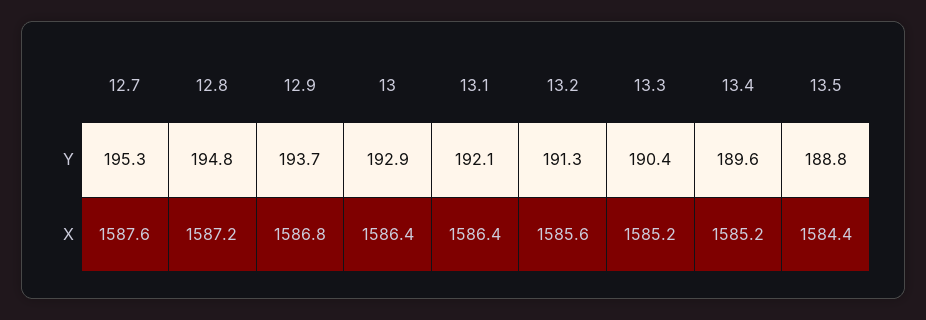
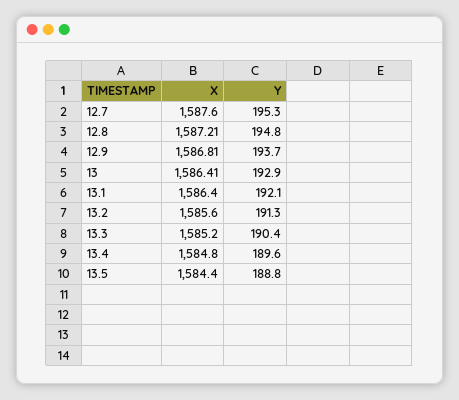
  {
    "12.7": {
      "Y": 195.3,
      "X": 1587.6
    },
    "12.8": {
      "Y": 194.8,
      "X": 1587.21
    },
    "12.9": {
      "Y": 193.7,
      "X": 1586.81
    },
    "13": {
      "Y": 192.9,
      "X": 1586.41
    },
    "13.1": {
      "Y": 192.1,
      "X": 1586.4
    },
    "13.2": {
      "Y": 191.3,
      "X": 1585.6
    },
    "13.3": {
      "Y": 190.4,
      "X": 1585.2
    },
    "13.4": {
      "Y": 189.6,
-     "X": 1585.2
+     "X": 1584.8
    },
    "13.5": {
      "Y": 188.8,
      "X": 1584.4
    }
  }

